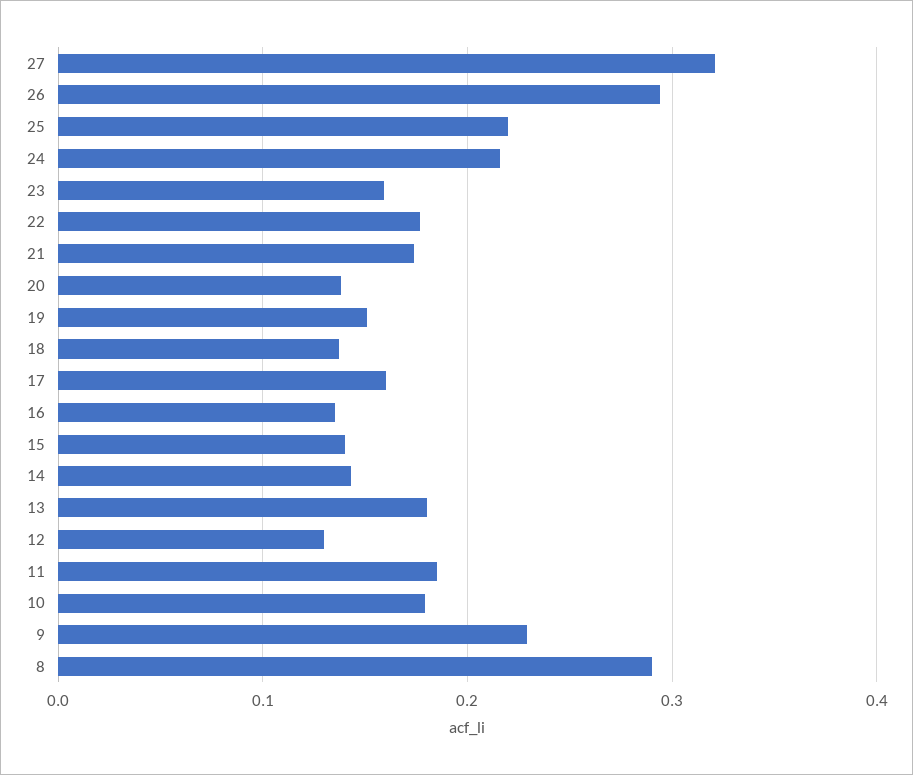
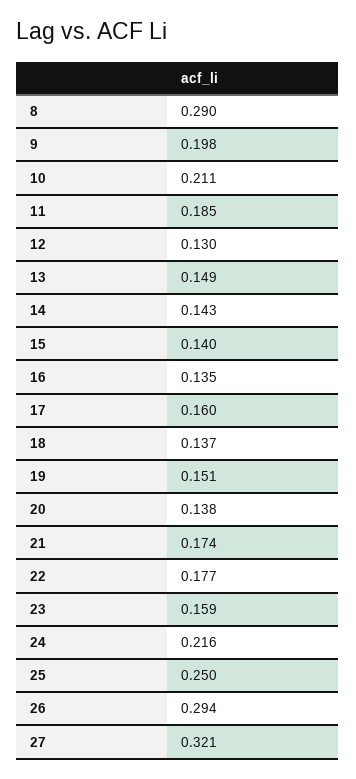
  {
    "27": 0.321,
    "26": 0.294,
-   "25": 0.22,
+   "25": 0.25,
    "24": 0.216,
    "23": 0.159,
    "22": 0.177,
    "21": 0.174,
    "20": 0.138,
    "19": 0.151,
    "18": 0.137,
    "17": 0.16,
    "16": 0.135,
    "15": 0.14,
    "14": 0.143,
-   "13": 0.18,
+   "13": 0.149,
    "12": 0.13,
    "11": 0.185,
-   "10": 0.18,
+   "10": 0.211,
-   "9": 0.23,
+   "9": 0.198,
    "8": 0.29
  }

